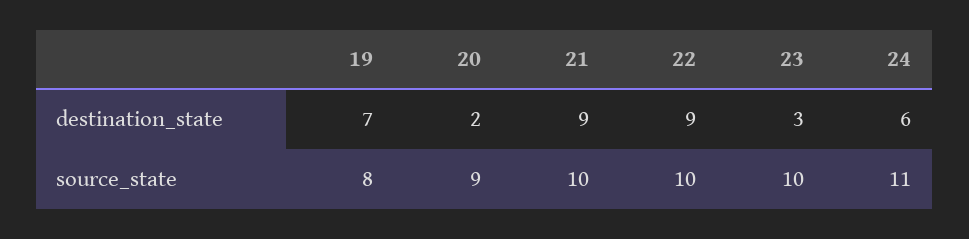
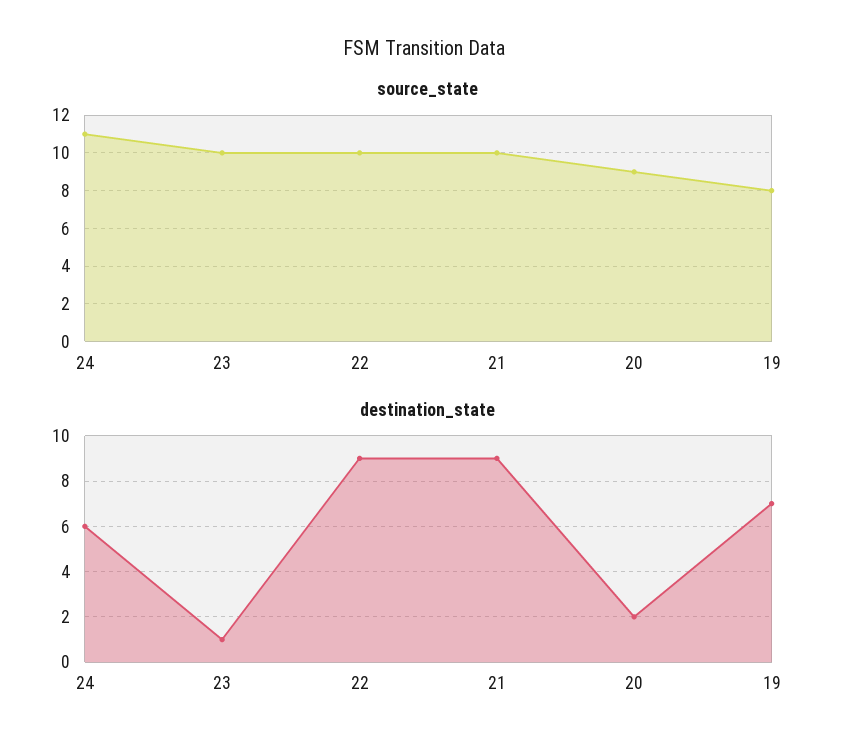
  {
    "destination_state": {
      "19": 7,
      "20": 2,
      "21": 9,
      "22": 9,
-     "23": 3,
+     "23": 1,
      "24": 6
    },
    "source_state": {
      "19": 8,
      "20": 9,
      "21": 10,
      "22": 10,
      "23": 10,
      "24": 11
    }
  }

